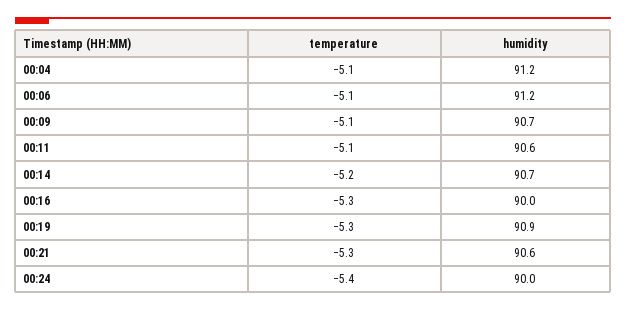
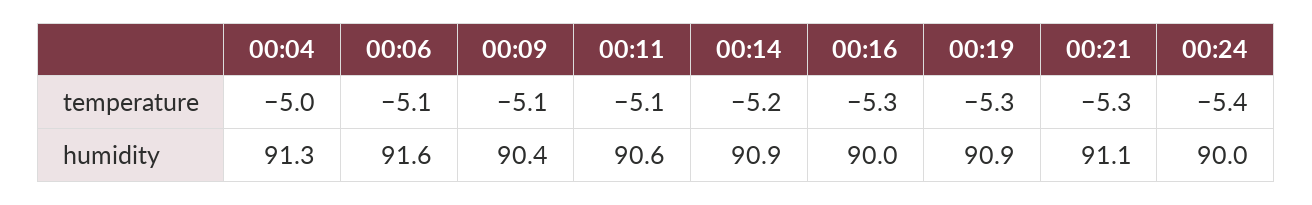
  {
    "temperature": {
-     "00:04": -5.1,
+     "00:04": -5,
      "00:06": -5.1,
      "00:09": -5.1,
      "00:11": -5.1,
      "00:14": -5.2,
      "00:16": -5.3,
      "00:19": -5.3,
      "00:21": -5.3,
      "00:24": -5.4
    },
    "humidity": {
-     "00:04": 91.2,
+     "00:04": 91.3,
-     "00:06": 91.2,
+     "00:06": 91.6,
-     "00:09": 90.7,
+     "00:09": 90.4,
      "00:11": 90.6,
-     "00:14": 90.7,
+     "00:14": 90.9,
      "00:16": 90,
      "00:19": 90.9,
-     "00:21": 90.6,
+     "00:21": 91.1,
      "00:24": 90
    }
  }

